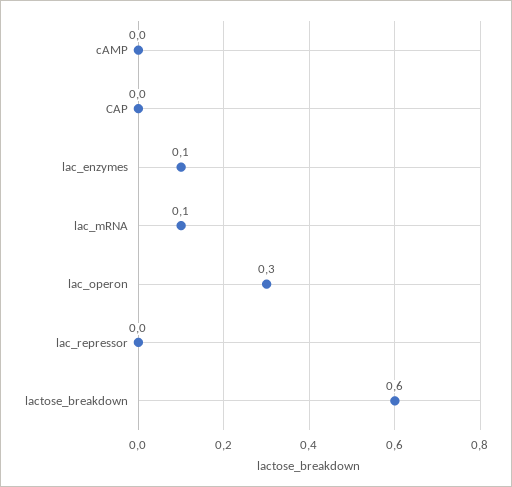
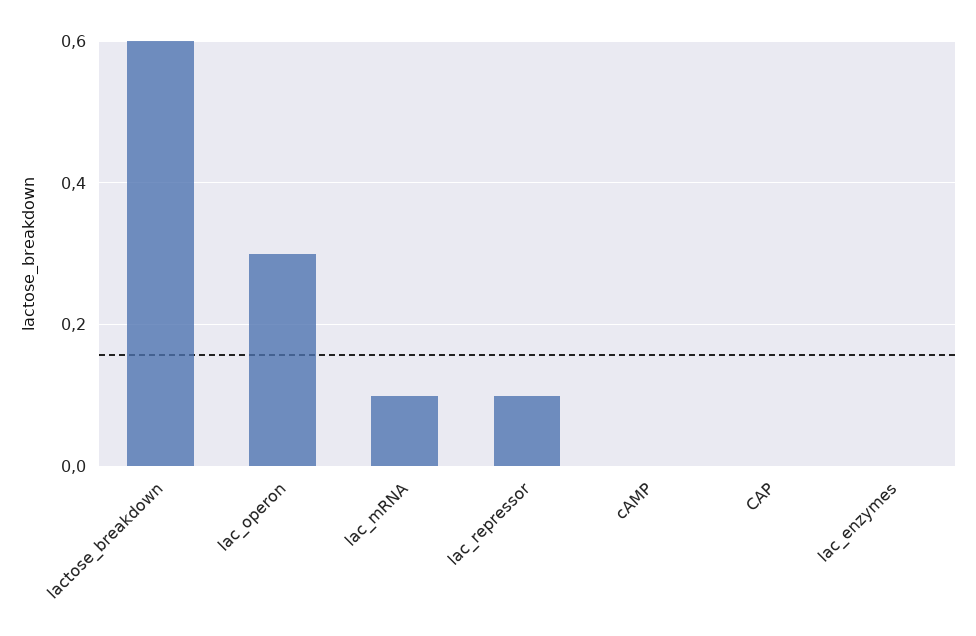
  {
    "cAMP": 0,
    "CAP": 0,
-   "lac_enzymes": 0.1,
+   "lac_enzymes": 0,
    "lac_mRNA": 0.1,
    "lac_operon": 0.3,
-   "lac_repressor": 0,
+   "lac_repressor": 0.1,
    "lactose_breakdown": 0.6
  }

